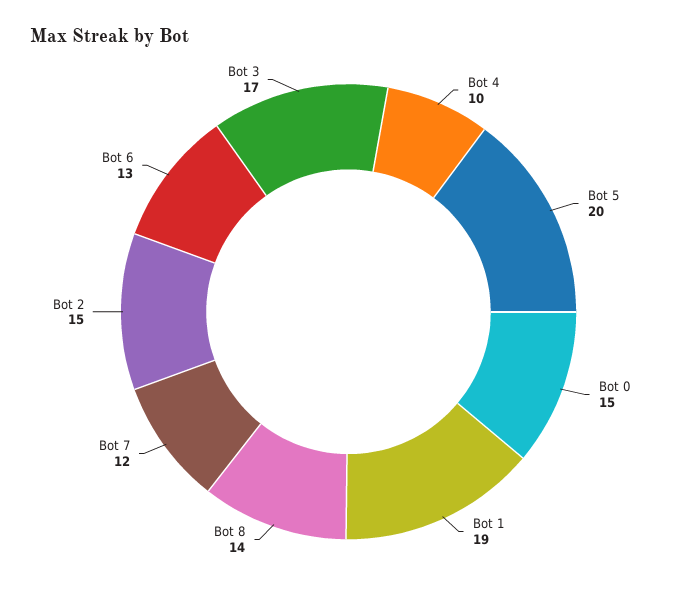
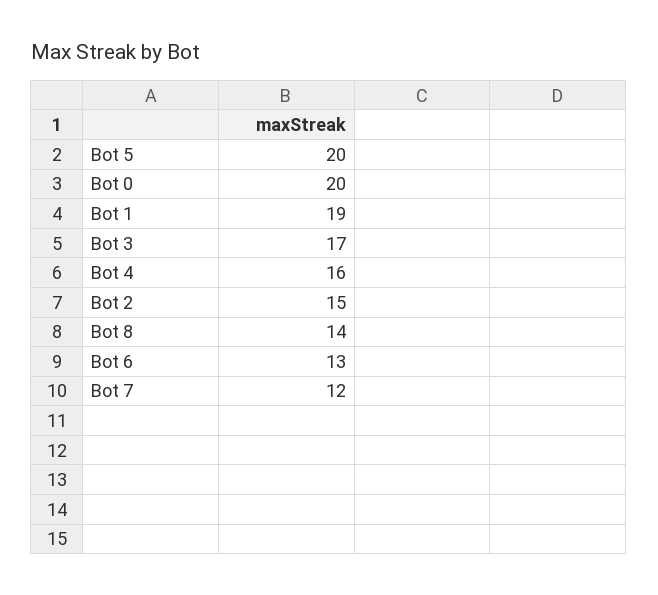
  {
-   "Bot 4": 10,
+   "Bot 4": 16,
    "Bot 5": 20,
-   "Bot 0": 15,
+   "Bot 0": 20,
    "Bot 1": 19,
    "Bot 8": 14,
    "Bot 7": 12,
    "Bot 2": 15,
    "Bot 6": 13,
    "Bot 3": 17
  }

